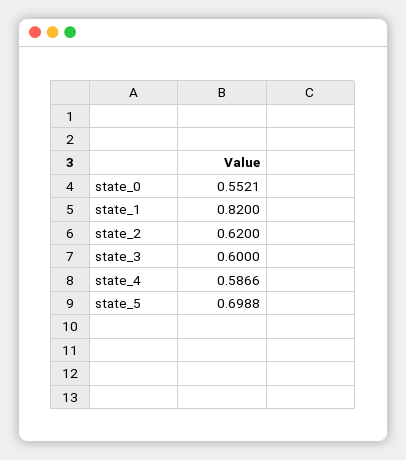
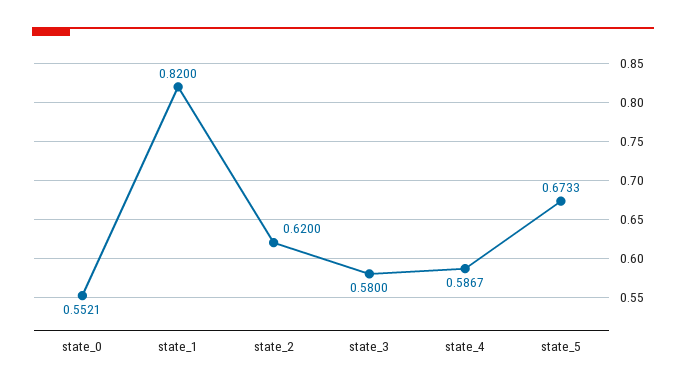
  {
    "state_0": 0.5521,
    "state_1": 0.82,
    "state_2": 0.62,
-   "state_3": 0.6,
+   "state_3": 0.58,
-   "state_4": 0.5866,
+   "state_4": 0.5867,
-   "state_5": 0.6988
+   "state_5": 0.6733
  }

